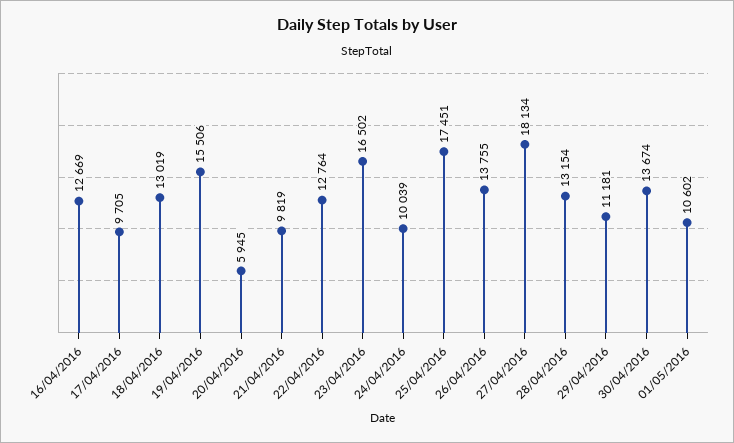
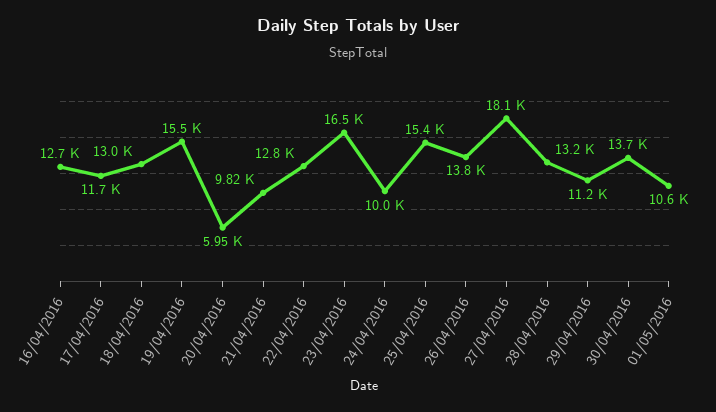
  {
    "16/04/2016": 12669,
-   "17/04/2016": 9705,
+   "17/04/2016": 11700,
    "18/04/2016": 13019,
    "19/04/2016": 15506,
    "20/04/2016": 5945,
    "21/04/2016": 9819,
    "22/04/2016": 12764,
    "23/04/2016": 16502,
    "24/04/2016": 10039,
-   "25/04/2016": 17451,
+   "25/04/2016": 15400,
    "26/04/2016": 13755,
    "27/04/2016": 18134,
    "28/04/2016": 13154,
    "29/04/2016": 11181,
    "30/04/2016": 13674,
    "01/05/2016": 10602
  }

